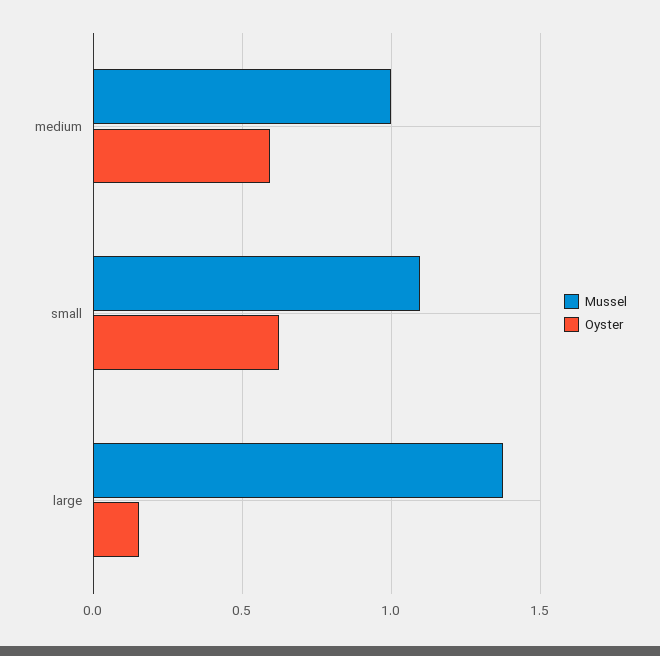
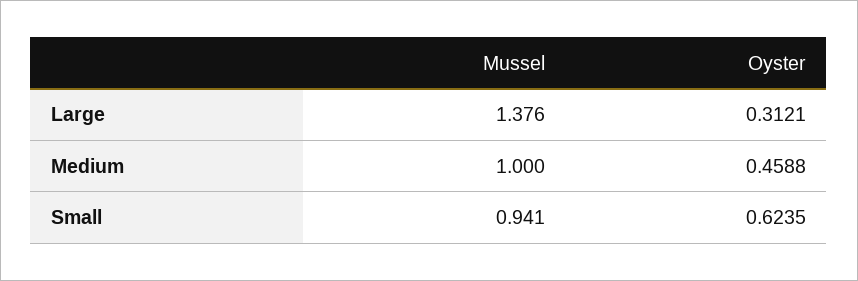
  {
    "Mussel": {
      "medium": 1,
-     "small": 1.1,
+     "small": 0.941,
      "large": 1.376
    },
    "Oyster": {
-     "medium": 0.6,
+     "medium": 0.4588,
      "small": 0.6235,
-     "large": 0.15
+     "large": 0.3121
    }
  }

